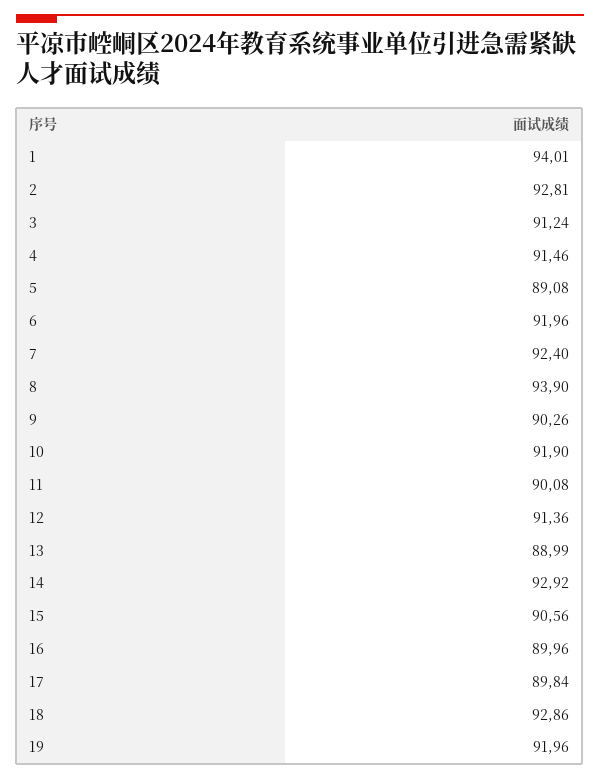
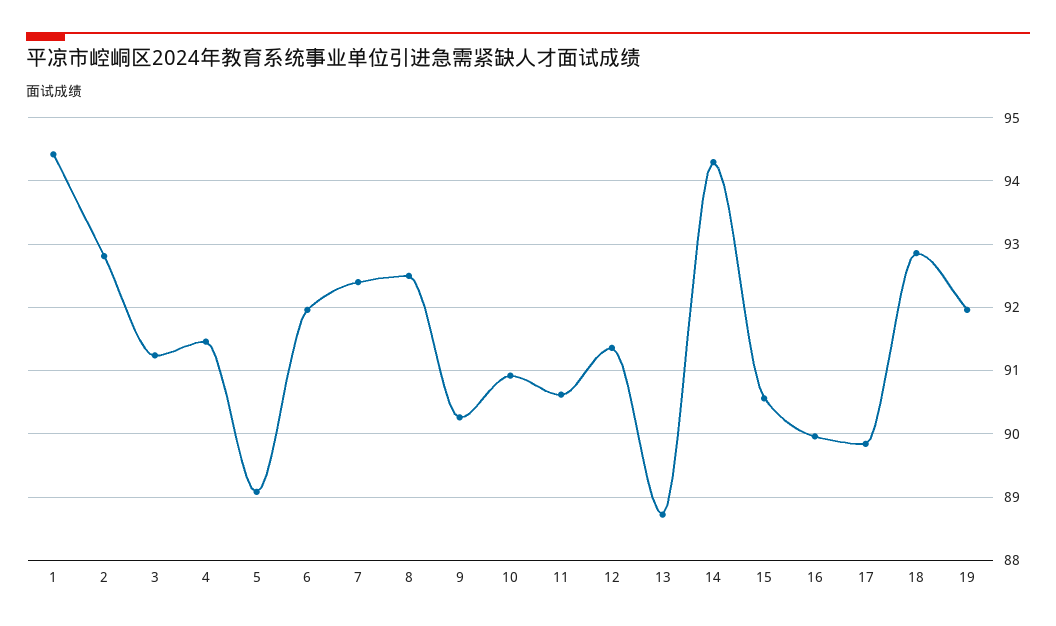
  {
-   "1": 94.01,
+   "1": 94.4,
    "2": 92.81,
    "3": 91.24,
    "4": 91.46,
    "5": 89.08,
    "6": 91.96,
    "7": 92.4,
-   "8": 93.9,
+   "8": 92.5,
    "9": 90.26,
-   "10": 91.9,
+   "10": 90.9,
-   "11": 90.08,
+   "11": 90.6,
    "12": 91.36,
-   "13": 88.99,
+   "13": 88.7,
-   "14": 92.92,
+   "14": 94.3,
    "15": 90.56,
    "16": 89.96,
    "17": 89.84,
    "18": 92.86,
    "19": 91.96
  }

